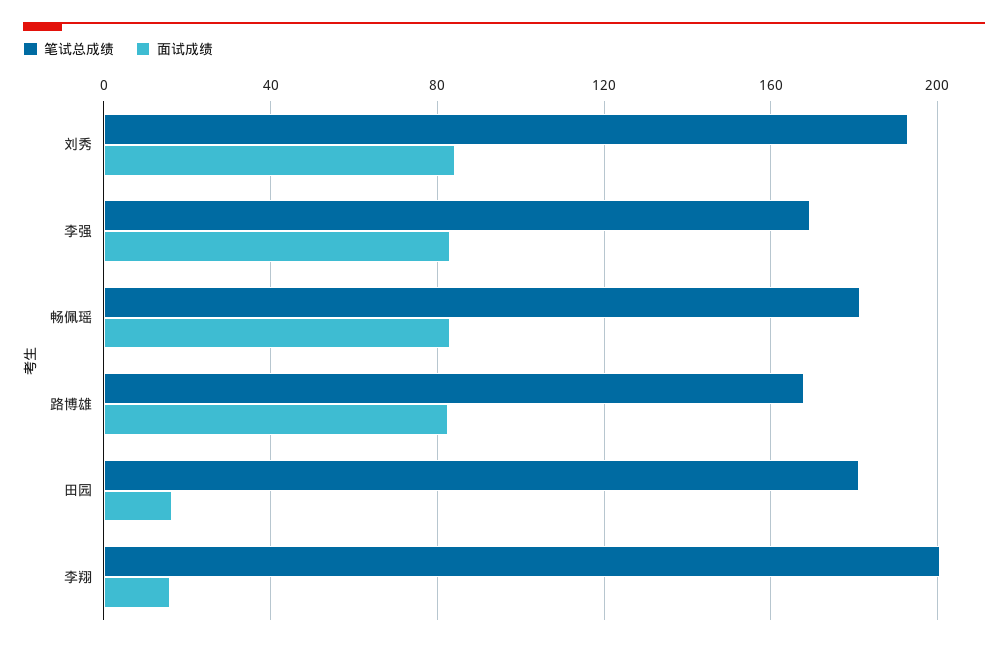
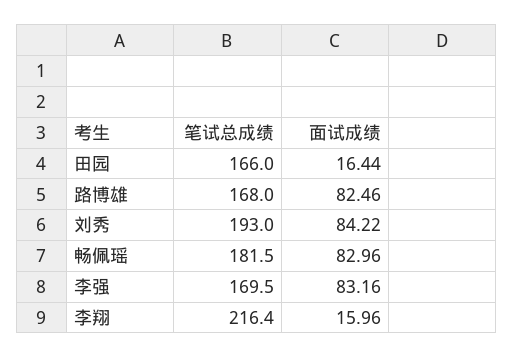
  {
    "笔试总成绩": {
      "刘秀": 193,
      "李强": 169.5,
      "畅佩瑶": 181.5,
      "路博雄": 168,
-     "田园": 180,
+     "田园": 166,
-     "李翔": 200
+     "李翔": 216.4
    },
    "面试成绩": {
      "刘秀": 84.22,
      "李强": 83.16,
      "畅佩瑶": 82.96,
      "路博雄": 82.46,
      "田园": 16.44,
      "李翔": 15.96
    }
  }

